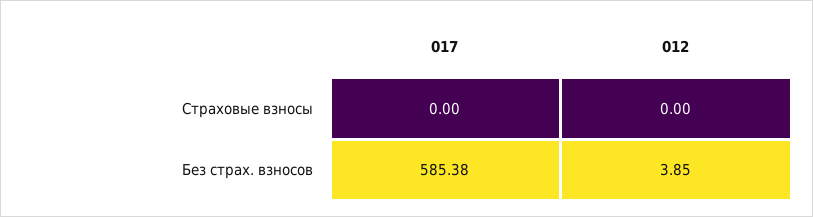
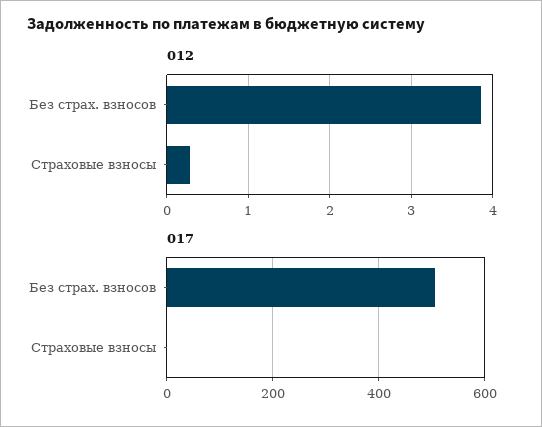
  {
    "017": {
      "Страховые взносы": 0,
-     "Без страх. взносов": 585.38
+     "Без страх. взносов": 500
    },
    "012": {
-     "Страховые взносы": 0,
+     "Страховые взносы": 0.3,
      "Без страх. взносов": 3.85
    }
  }

